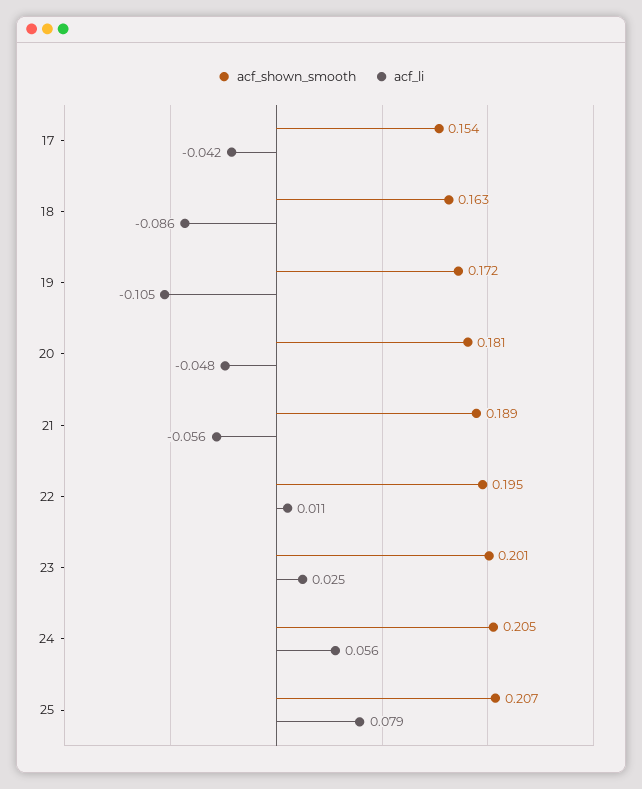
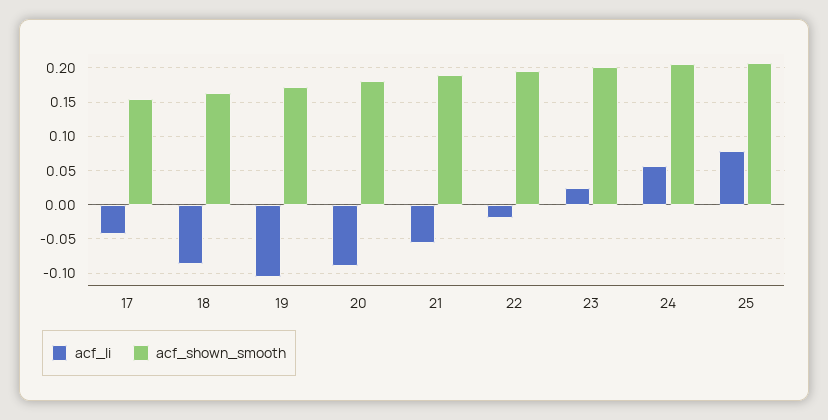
  {
    "acf_shown_smooth": {
      "17": 0.154,
      "18": 0.163,
      "19": 0.172,
      "20": 0.181,
      "21": 0.189,
      "22": 0.195,
      "23": 0.201,
      "24": 0.205,
      "25": 0.207
    },
    "acf_li": {
      "17": -0.042,
      "18": -0.086,
      "19": -0.105,
-     "20": -0.048,
+     "20": -0.09,
      "21": -0.056,
-     "22": 0.011,
+     "22": -0.02,
      "23": 0.025,
      "24": 0.056,
      "25": 0.079
    }
  }

